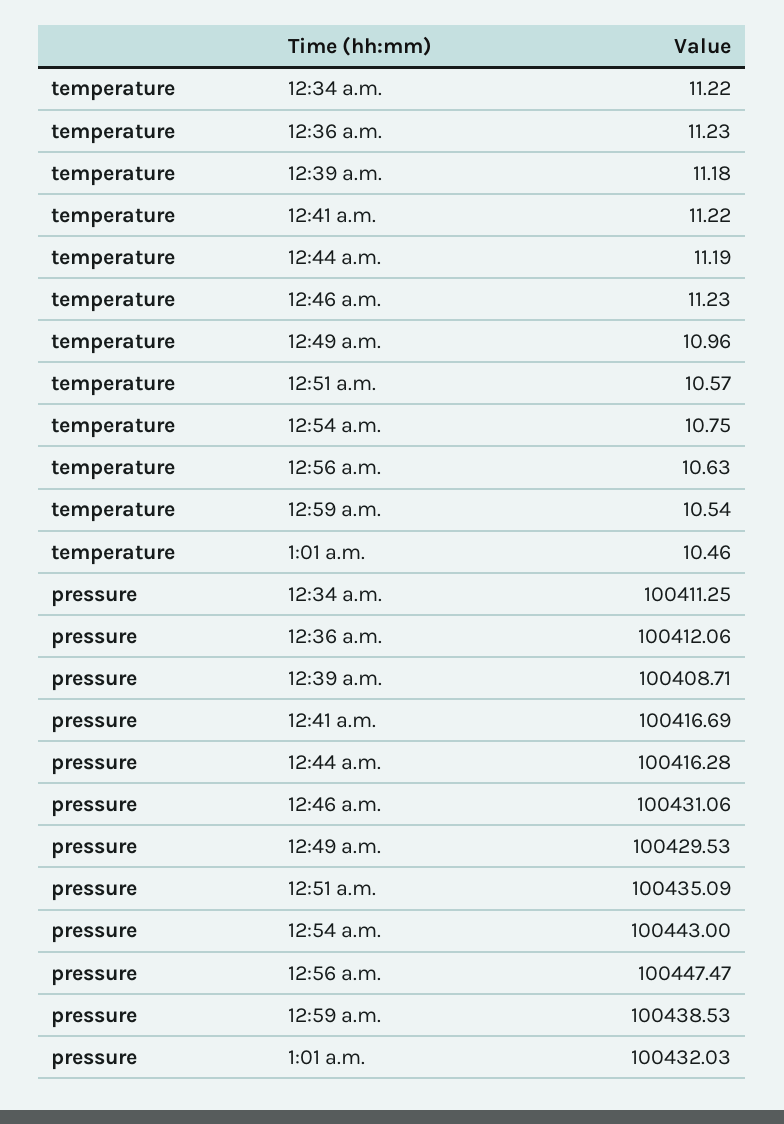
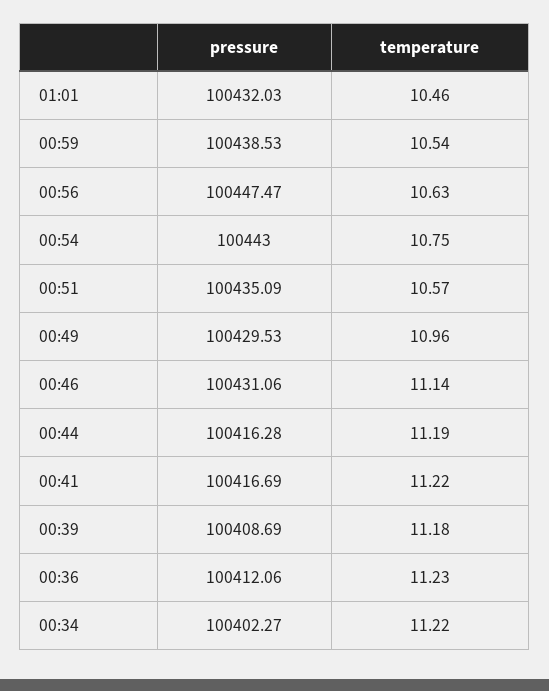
  {
    "temperature": {
      "12:34 a.m.": 11.22,
      "12:36 a.m.": 11.23,
      "12:39 a.m.": 11.18,
      "12:41 a.m.": 11.22,
      "12:44 a.m.": 11.19,
-     "12:46 a.m.": 11.23,
+     "12:46 a.m.": 11.14,
      "12:49 a.m.": 10.96,
      "12:51 a.m.": 10.57,
      "12:54 a.m.": 10.75,
      "12:56 a.m.": 10.63,
      "12:59 a.m.": 10.54,
      "1:01 a.m.": 10.46
    },
    "pressure": {
-     "12:34 a.m.": 100411.25,
+     "12:34 a.m.": 100402.27,
      "12:36 a.m.": 100412.06,
-     "12:39 a.m.": 100408.71,
+     "12:39 a.m.": 100408.69,
      "12:41 a.m.": 100416.69,
      "12:44 a.m.": 100416.28,
      "12:46 a.m.": 100431.06,
      "12:49 a.m.": 100429.53,
      "12:51 a.m.": 100435.09,
      "12:54 a.m.": 100443,
      "12:56 a.m.": 100447.47,
      "12:59 a.m.": 100438.53,
      "1:01 a.m.": 100432.03
    }
  }

